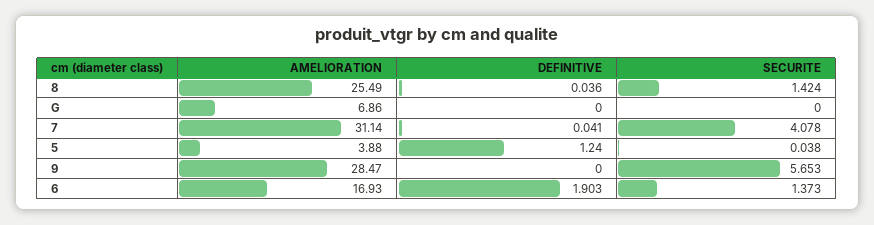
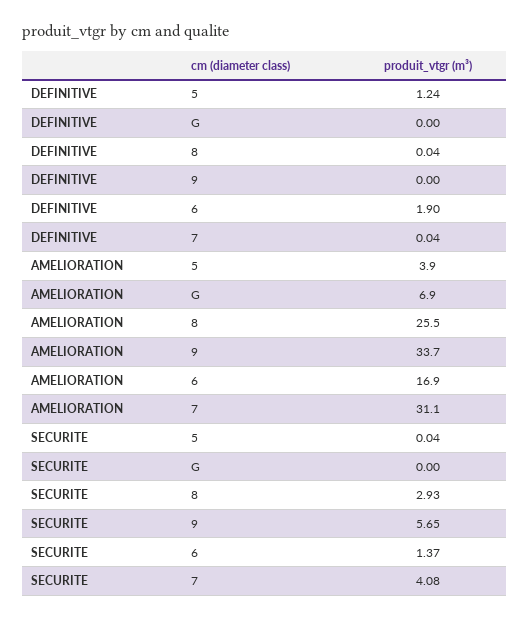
  {
    "AMELIORATION": {
      "8": 25.49,
      "G": 6.86,
      "7": 31.14,
      "5": 3.88,
-     "9": 28.47,
+     "9": 33.7,
      "6": 16.93
    },
    "DEFINITIVE": {
      "8": 0.036,
      "G": 0,
      "7": 0.041,
      "5": 1.24,
      "9": 0,
      "6": 1.903
    },
    "SECURITE": {
-     "8": 1.424,
+     "8": 2.93,
      "G": 0,
      "7": 4.078,
      "5": 0.038,
      "9": 5.653,
      "6": 1.373
    }
  }

